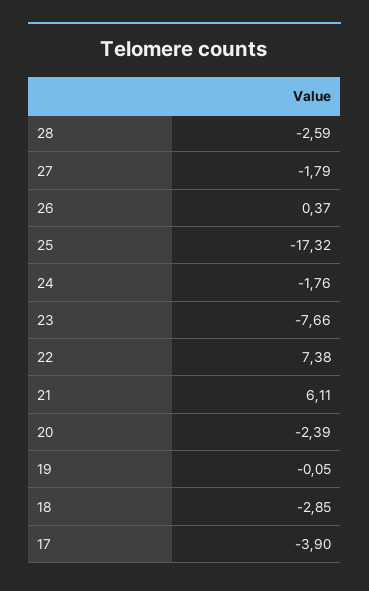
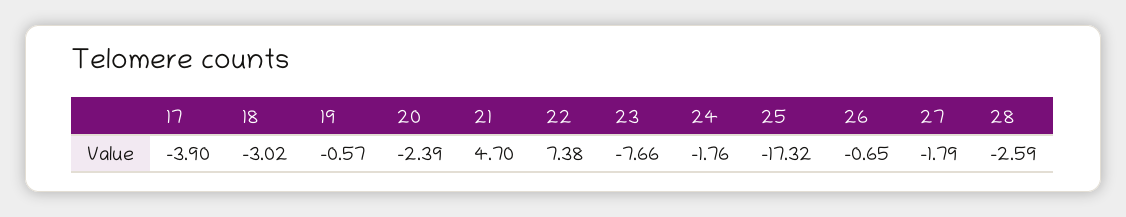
  {
    "28": -2.59,
    "27": -1.79,
-   "26": 0.37,
+   "26": -0.65,
    "25": -17.32,
    "24": -1.76,
    "23": -7.66,
    "22": 7.38,
-   "21": 6.11,
+   "21": 4.7,
    "20": -2.39,
-   "19": -0.05,
+   "19": -0.57,
-   "18": -2.85,
+   "18": -3.02,
    "17": -3.9
  }

